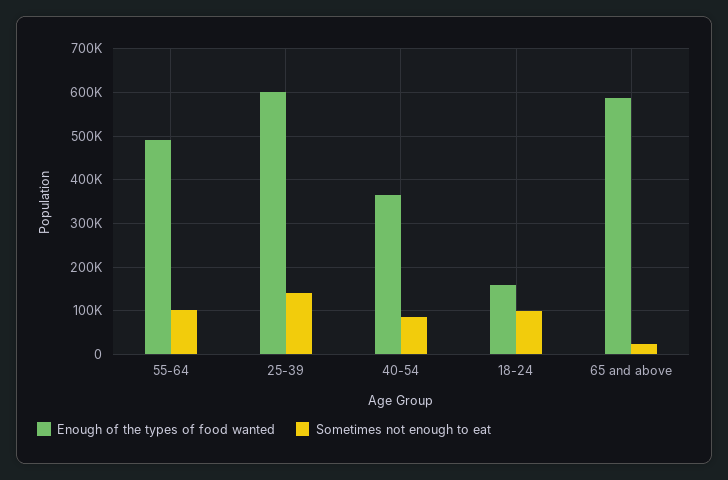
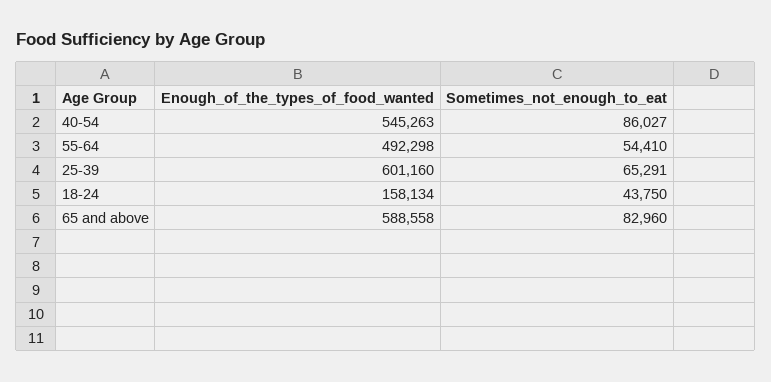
  {
    "Enough of the types of food wanted": {
      "55-64": 492298,
      "25-39": 601160,
-     "40-54": 360000,
+     "40-54": 545263,
      "18-24": 158134,
      "65 and above": 588558
    },
    "Sometimes not enough to eat": {
-     "55-64": 100000,
+     "55-64": 54410,
-     "25-39": 140000,
+     "25-39": 65291,
      "40-54": 86027,
-     "18-24": 100000,
+     "18-24": 43750,
-     "65 and above": 20000
+     "65 and above": 82960
    }
  }

